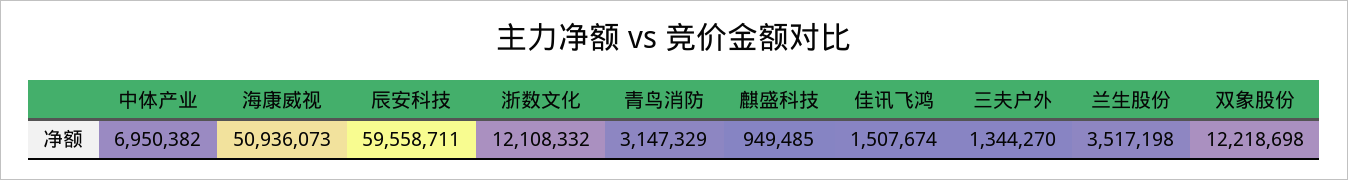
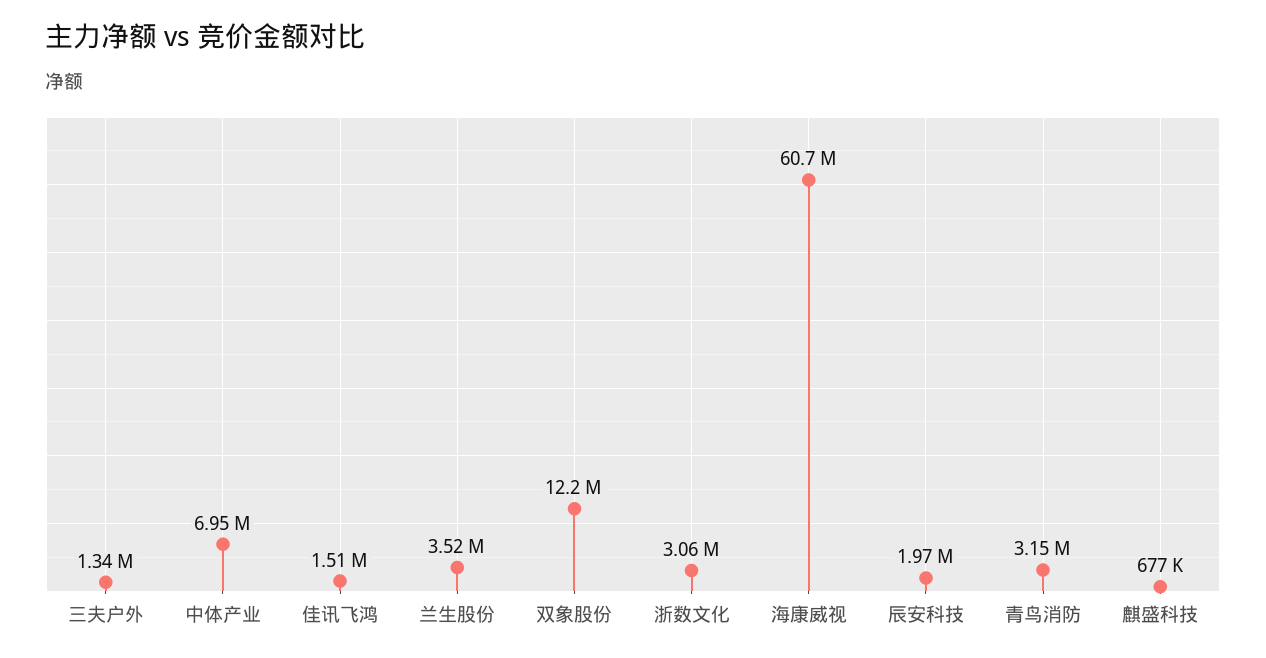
  {
    "中体产业": 6950382,
-   "海康威视": 50936073,
+   "海康威视": 60700000,
-   "辰安科技": 59558711,
+   "辰安科技": 1970000,
-   "浙数文化": 12108332,
+   "浙数文化": 3060000,
    "青鸟消防": 3147329,
-   "麒盛科技": 949485,
+   "麒盛科技": 677000,
    "佳讯飞鸿": 1507674,
    "三夫户外": 1344270,
    "兰生股份": 3517198,
    "双象股份": 12218698
  }

